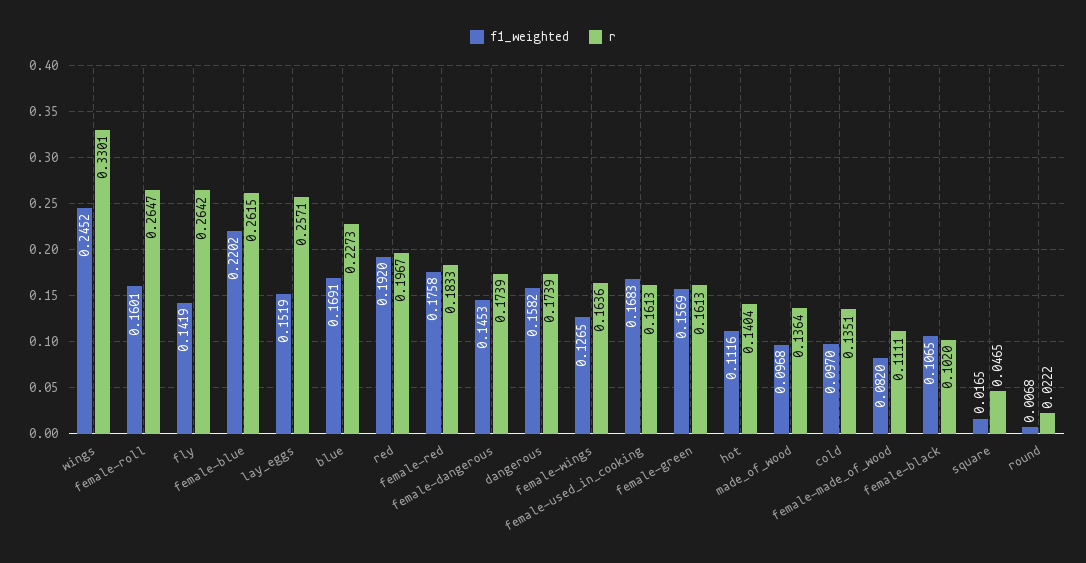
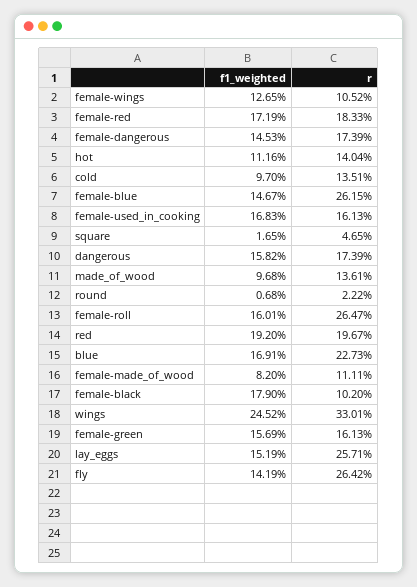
  {
    "f1_weighted": {
      "wings": 0.2452,
      "female-roll": 0.1601,
      "fly": 0.1419,
-     "female-blue": 0.2202,
+     "female-blue": 0.1467,
      "lay_eggs": 0.1519,
      "blue": 0.1691,
      "red": 0.192,
-     "female-red": 0.1758,
+     "female-red": 0.1719,
      "female-dangerous": 0.1453,
      "dangerous": 0.1582,
      "female-wings": 0.1265,
      "female-used_in_cooking": 0.1683,
      "female-green": 0.1569,
      "hot": 0.1116,
      "made_of_wood": 0.0968,
      "cold": 0.097,
      "female-made_of_wood": 0.082,
-     "female-black": 0.1065,
+     "female-black": 0.179,
      "square": 0.0165,
      "round": 0.0068
    },
    "r": {
      "wings": 0.3301,
      "female-roll": 0.2647,
      "fly": 0.2642,
      "female-blue": 0.2615,
      "lay_eggs": 0.2571,
      "blue": 0.2273,
      "red": 0.1967,
      "female-red": 0.1833,
      "female-dangerous": 0.1739,
      "dangerous": 0.1739,
-     "female-wings": 0.1636,
+     "female-wings": 0.1052,
      "female-used_in_cooking": 0.1613,
      "female-green": 0.1613,
      "hot": 0.1404,
-     "made_of_wood": 0.1364,
+     "made_of_wood": 0.1361,
      "cold": 0.1351,
      "female-made_of_wood": 0.1111,
      "female-black": 0.102,
      "square": 0.0465,
      "round": 0.0222
    }
  }

